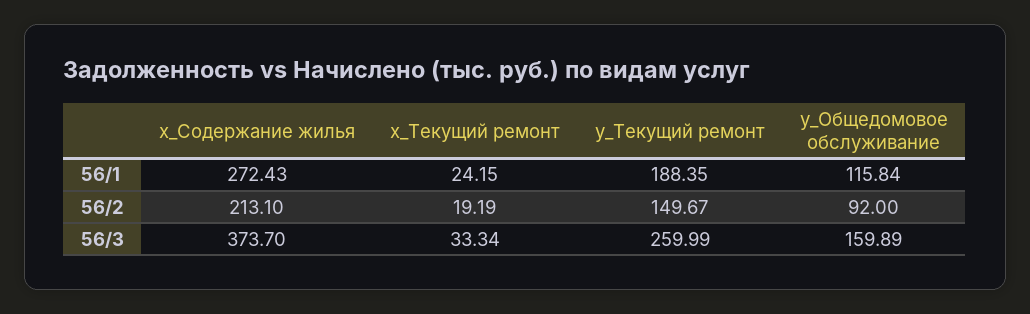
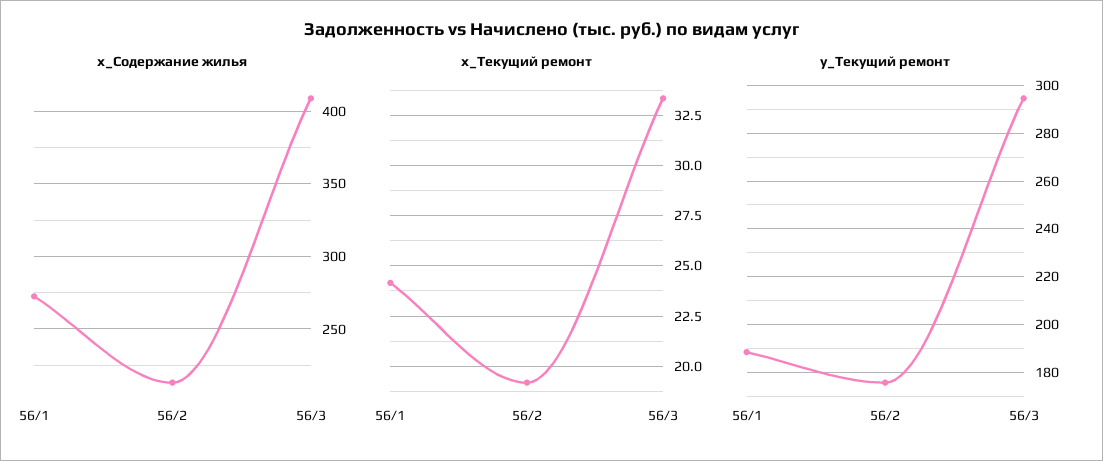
  {
    "x_Содержание жилья": {
      "56/1": 272.43,
      "56/2": 213.1,
-     "56/3": 373.7
+     "56/3": 410
    },
    "x_Текущий ремонт": {
      "56/1": 24.15,
      "56/2": 19.19,
      "56/3": 33.34
    },
    "y_Текущий ремонт": {
      "56/1": 188.35,
-     "56/2": 149.67,
+     "56/2": 175,
-     "56/3": 259.99
+     "56/3": 295
-   },
+   }
-   "y_Общедомовое обслуживание": {
-     "56/1": 115.84,
-     "56/2": 92,
-     "56/3": 159.89
-   }
  }

